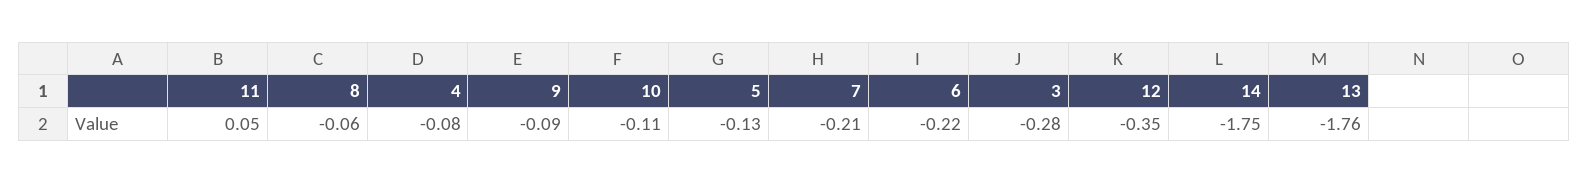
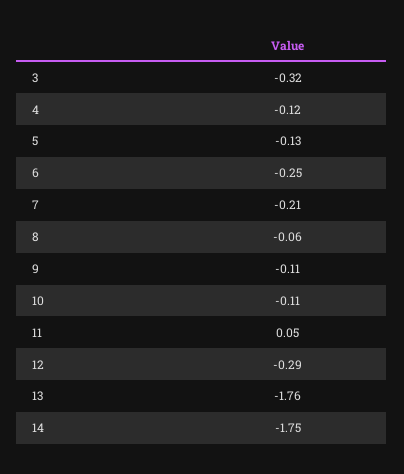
  {
    "11": 0.05,
    "8": -0.06,
-   "4": -0.08,
+   "4": -0.12,
-   "9": -0.09,
+   "9": -0.11,
    "10": -0.11,
    "5": -0.13,
    "7": -0.21,
-   "6": -0.22,
+   "6": -0.25,
-   "3": -0.28,
+   "3": -0.32,
-   "12": -0.35,
+   "12": -0.29,
    "14": -1.75,
    "13": -1.76
  }

